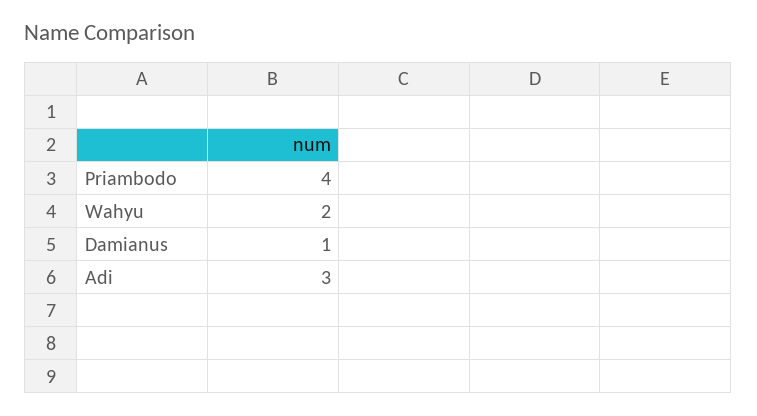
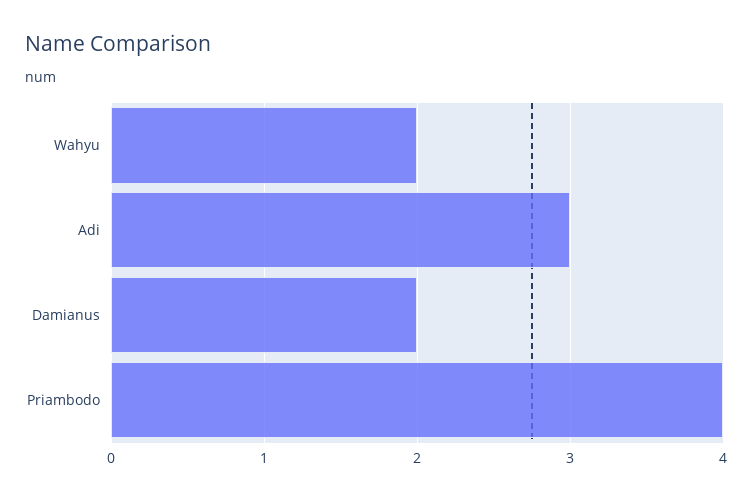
  {
    "Priambodo": 4,
    "Wahyu": 2,
-   "Damianus": 1,
+   "Damianus": 2,
    "Adi": 3
  }

